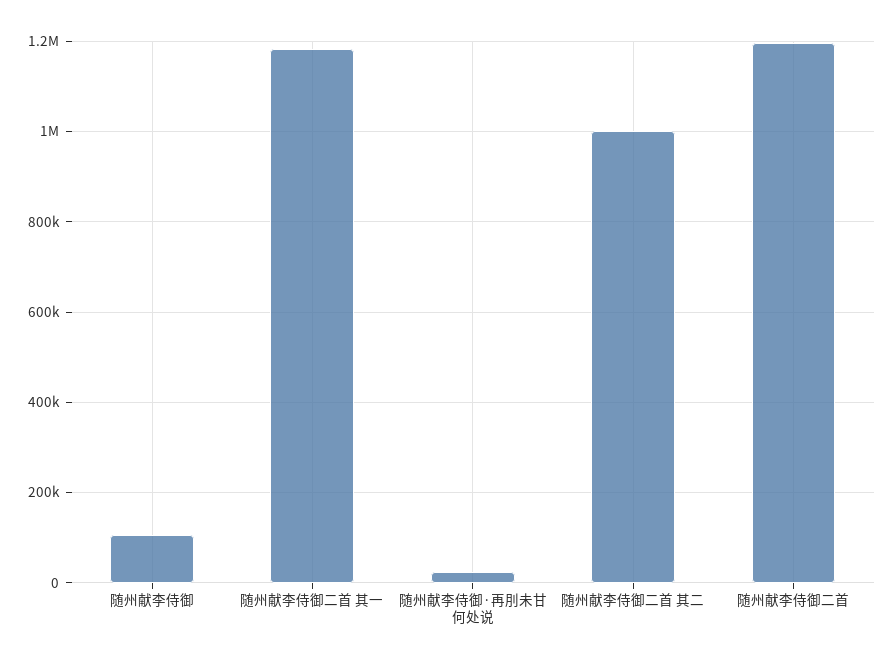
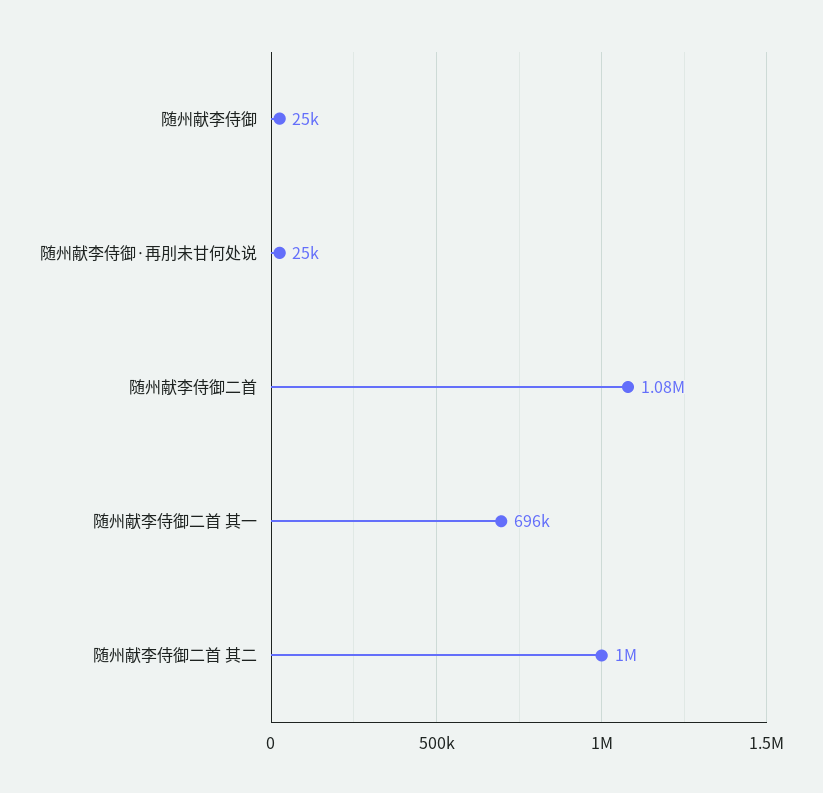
  {
-   "随州献李侍御": 100000,
+   "随州献李侍御": 25000,
-   "随州献李侍御二首 其一": 1180000,
+   "随州献李侍御二首 其一": 696000,
    "随州献李侍御·再刖未甘何处说": 25000,
    "随州献李侍御二首 其二": 1000000,
-   "随州献李侍御二首": 1200000
+   "随州献李侍御二首": 1080000
  }

